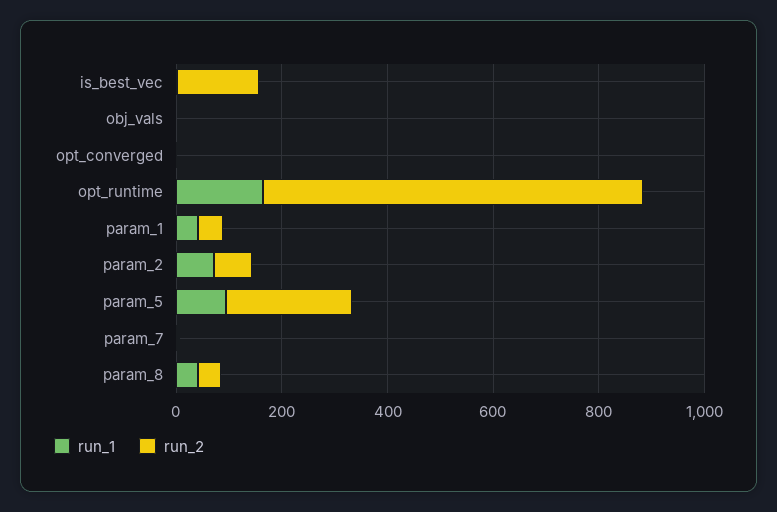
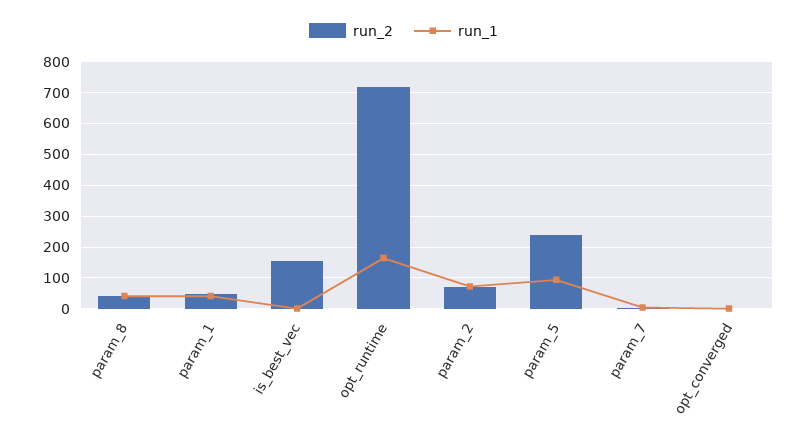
  {
    "run_1": {
      "is_best_vec": 0,
-     "obj_vals": 0,
      "opt_converged": 0,
      "opt_runtime": 160,
      "param_1": 40,
      "param_2": 80,
      "param_5": 100,
      "param_7": 0,
      "param_8": 40
    },
    "run_2": {
      "is_best_vec": 160,
-     "obj_vals": 0,
      "opt_converged": 0,
      "opt_runtime": 720,
      "param_1": 40,
      "param_2": 80,
      "param_5": 240,
      "param_7": 0,
      "param_8": 40
    }
  }

